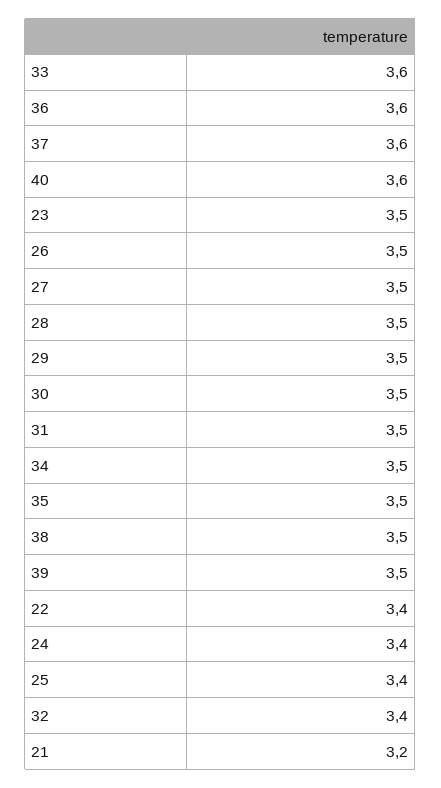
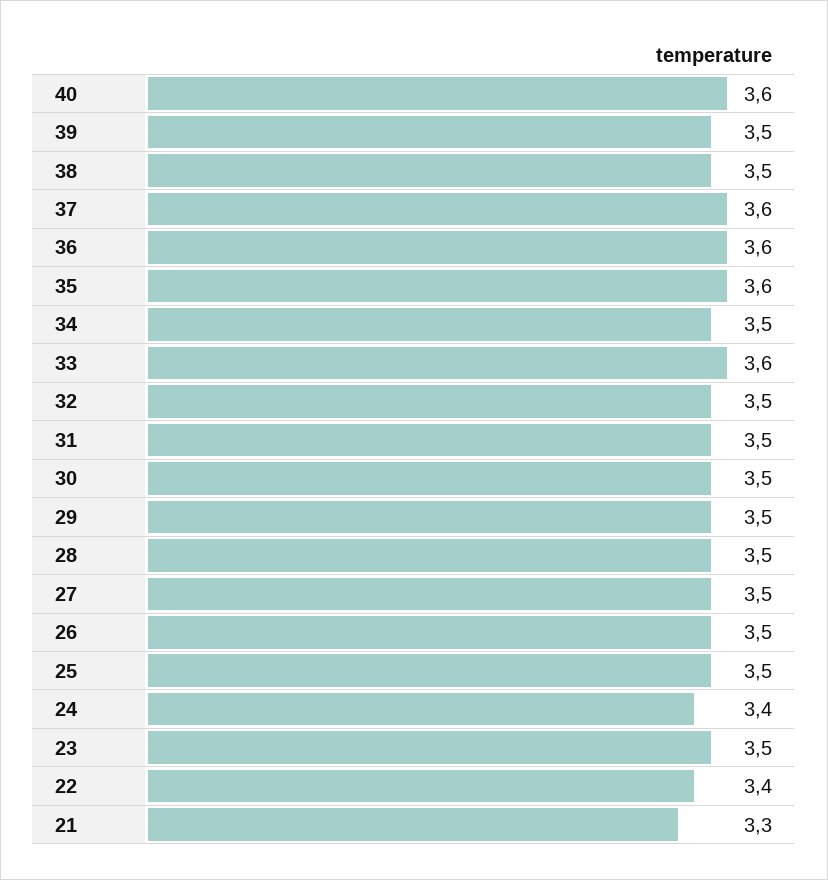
  {
    "33": 3.6,
    "36": 3.6,
    "37": 3.6,
    "40": 3.6,
    "23": 3.5,
    "26": 3.5,
    "27": 3.5,
    "28": 3.5,
    "29": 3.5,
    "30": 3.5,
    "31": 3.5,
    "34": 3.5,
-   "35": 3.5,
+   "35": 3.6,
    "38": 3.5,
    "39": 3.5,
    "22": 3.4,
    "24": 3.4,
-   "25": 3.4,
+   "25": 3.5,
-   "32": 3.4,
+   "32": 3.5,
-   "21": 3.2
+   "21": 3.3
  }

